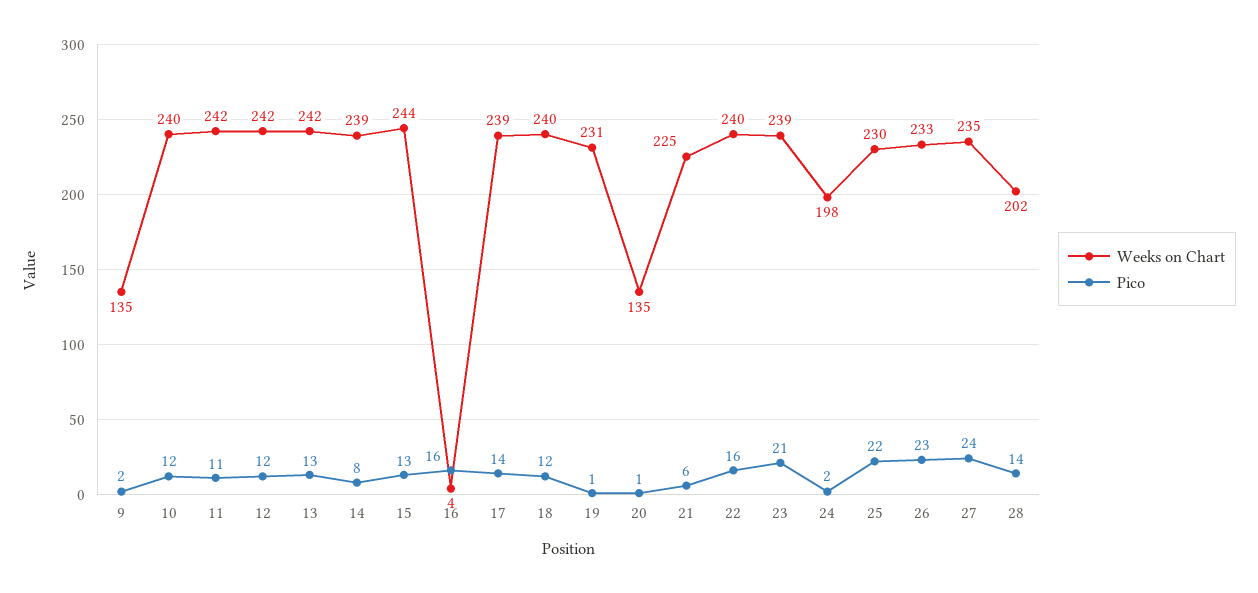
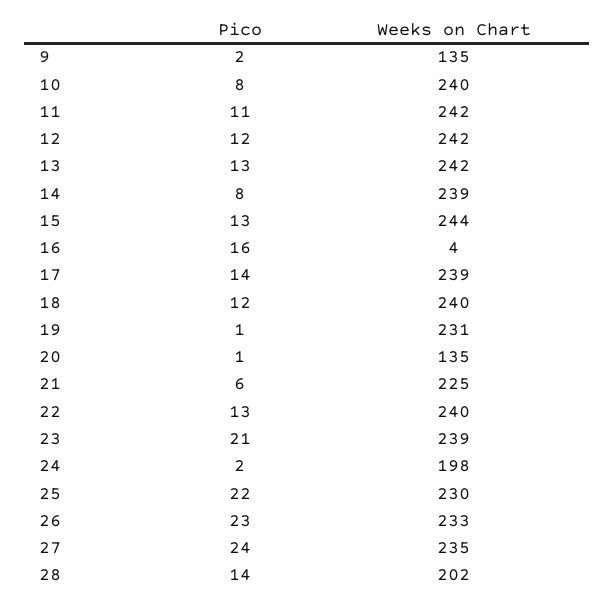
  {
    "Weeks on Chart": {
      "9": 135,
      "10": 240,
      "11": 242,
      "12": 242,
      "13": 242,
      "14": 239,
      "15": 244,
      "16": 4,
      "17": 239,
      "18": 240,
      "19": 231,
      "20": 135,
      "21": 225,
      "22": 240,
      "23": 239,
      "24": 198,
      "25": 230,
      "26": 233,
      "27": 235,
      "28": 202
    },
    "Pico": {
      "9": 2,
-     "10": 12,
+     "10": 8,
      "11": 11,
      "12": 12,
      "13": 13,
      "14": 8,
      "15": 13,
      "16": 16,
      "17": 14,
      "18": 12,
      "19": 1,
      "20": 1,
      "21": 6,
-     "22": 16,
+     "22": 13,
      "23": 21,
      "24": 2,
      "25": 22,
      "26": 23,
      "27": 24,
      "28": 14
    }
  }

